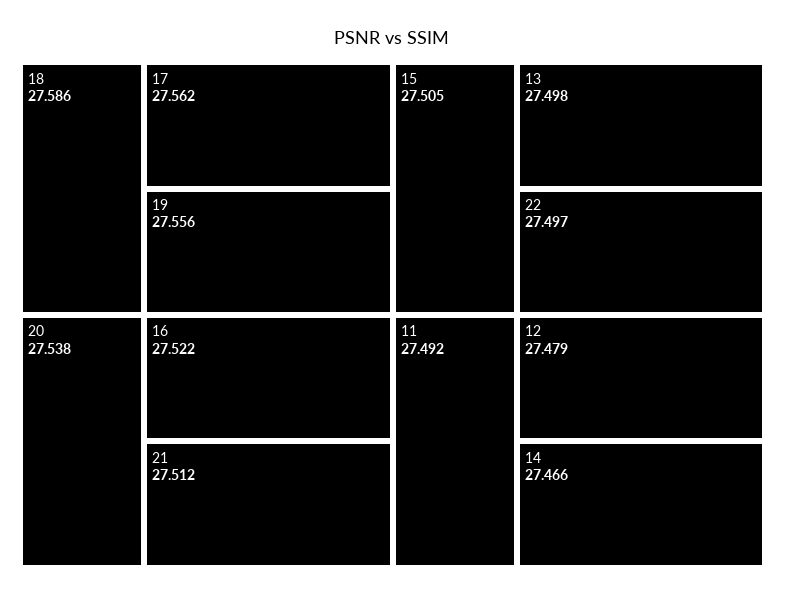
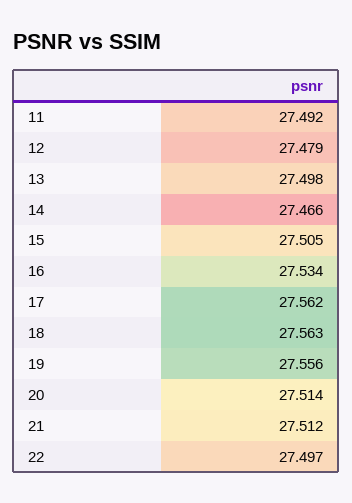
  {
-   "18": 27.586,
+   "18": 27.563,
    "17": 27.562,
    "19": 27.556,
-   "20": 27.538,
+   "20": 27.514,
-   "16": 27.522,
+   "16": 27.534,
    "21": 27.512,
    "15": 27.505,
    "13": 27.498,
    "22": 27.497,
    "11": 27.492,
    "12": 27.479,
    "14": 27.466
  }

